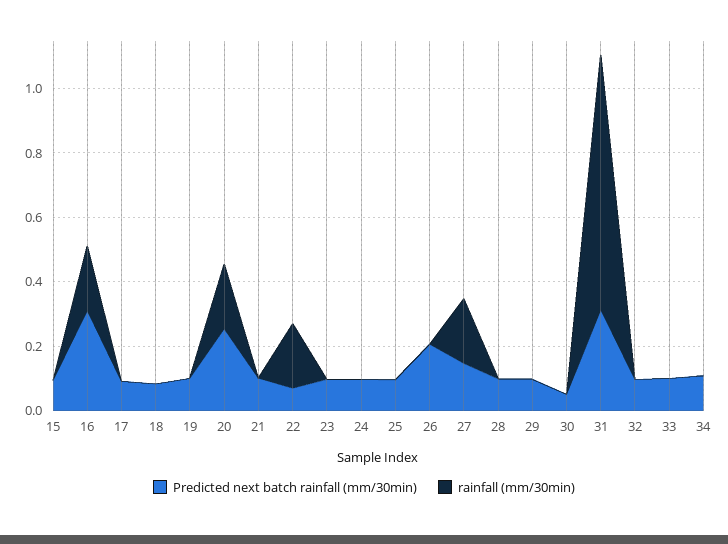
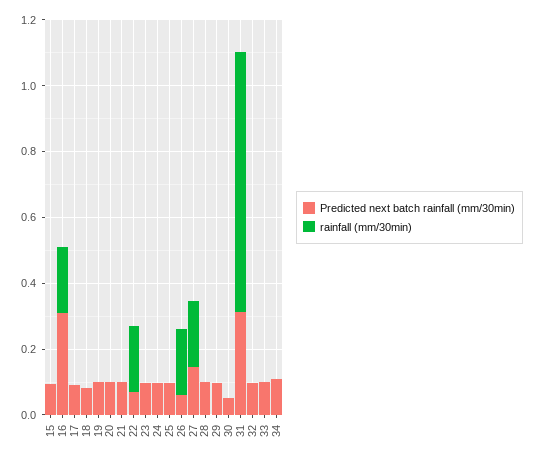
  {
    "Predicted next batch rainfall (mm/30min)": {
      "15": 0.1,
      "16": 0.3,
      "17": 0.1,
      "18": 0.1,
      "19": 0.1,
-     "20": 0.25,
+     "20": 0.1,
      "21": 0.1,
      "22": 0.05,
      "23": 0.1,
      "24": 0.1,
      "25": 0.1,
-     "26": 0.2,
+     "26": 0.05,
      "27": 0.15,
      "28": 0.1,
      "29": 0.1,
      "30": 0.05,
      "31": 0.3,
      "32": 0.1,
      "33": 0.1,
      "34": 0.1
    },
    "rainfall (mm/30min)": {
      "15": 0,
      "16": 0.2,
      "17": 0,
      "18": 0,
      "19": 0,
-     "20": 0.2,
+     "20": 0,
      "21": 0,
      "22": 0.2,
      "23": 0,
      "24": 0,
      "25": 0,
-     "26": 0,
+     "26": 0.2,
      "27": 0.2,
      "28": 0,
      "29": 0,
      "30": 0,
      "31": 0.8,
      "32": 0,
      "33": 0,
      "34": 0
    }
  }

